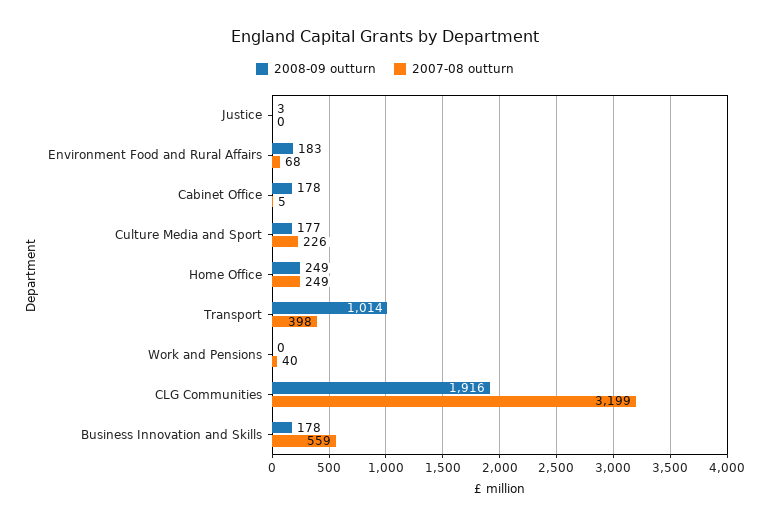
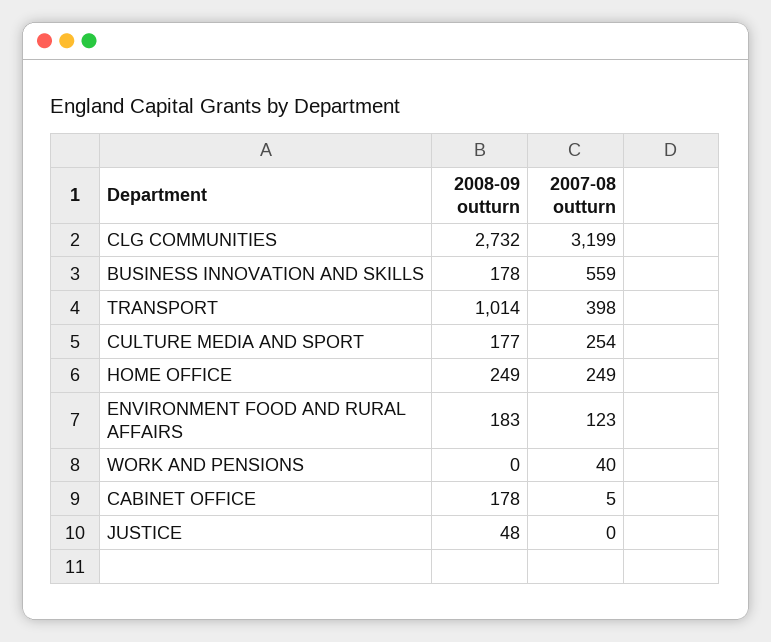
  {
    "2008-09 outturn": {
-     "Justice": 3,
+     "Justice": 48,
      "Environment Food and Rural Affairs": 183,
      "Cabinet Office": 178,
      "Culture Media and Sport": 177,
      "Home Office": 249,
      "Transport": 1014,
      "Work and Pensions": 0,
-     "CLG Communities": 1916,
+     "CLG Communities": 2732,
      "Business Innovation and Skills": 178
    },
    "2007-08 outturn": {
      "Justice": 0,
-     "Environment Food and Rural Affairs": 68,
+     "Environment Food and Rural Affairs": 123,
      "Cabinet Office": 5,
-     "Culture Media and Sport": 226,
+     "Culture Media and Sport": 254,
      "Home Office": 249,
      "Transport": 398,
      "Work and Pensions": 40,
      "CLG Communities": 3199,
      "Business Innovation and Skills": 559
    }
  }

